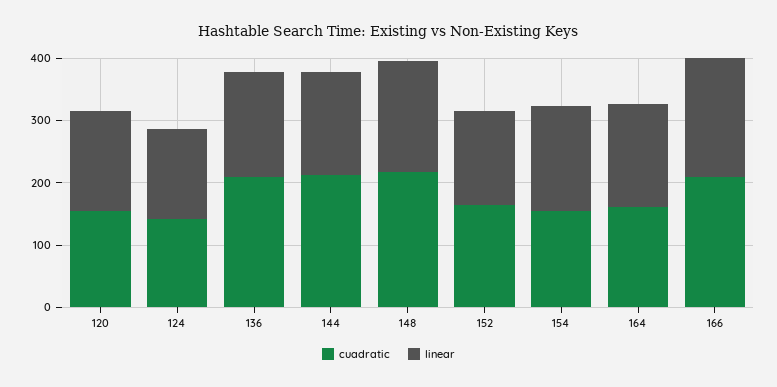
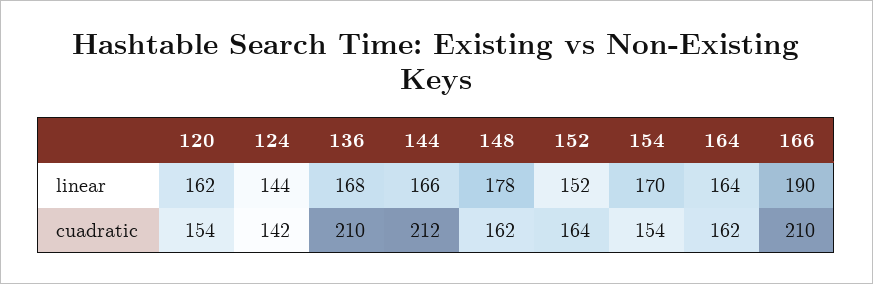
  {
    "cuadratic": {
      "120": 154,
      "124": 142,
      "136": 210,
      "144": 212,
-     "148": 220,
+     "148": 162,
      "152": 164,
      "154": 154,
      "164": 162,
      "166": 210
    },
    "linear": {
      "120": 162,
      "124": 144,
      "136": 168,
      "144": 166,
      "148": 178,
      "152": 152,
      "154": 170,
      "164": 164,
      "166": 190
    }
  }

